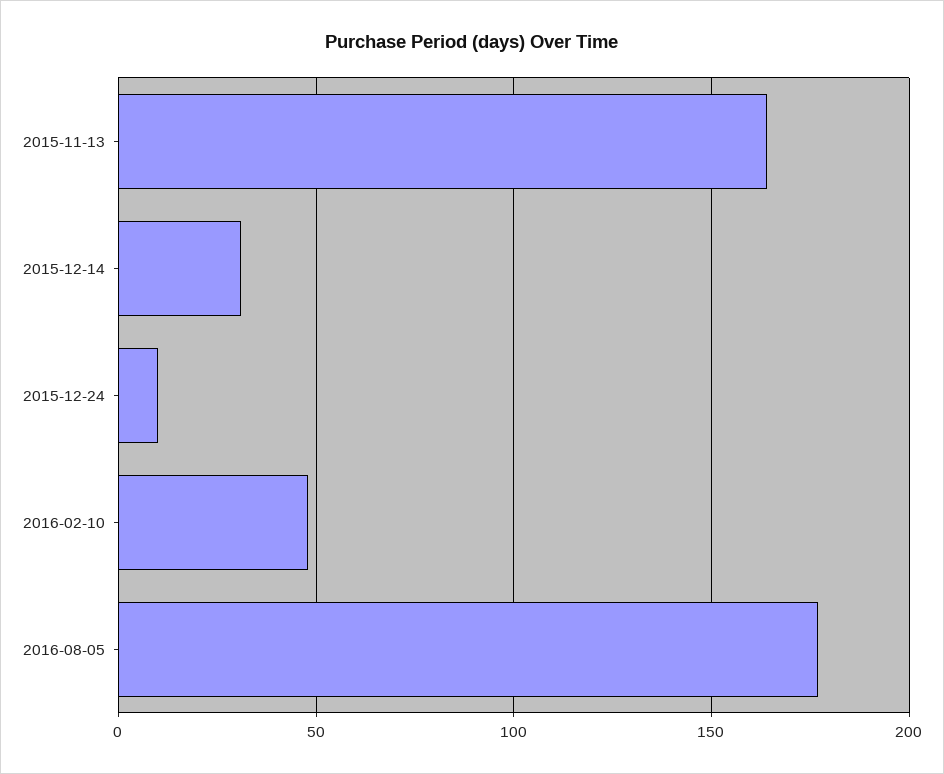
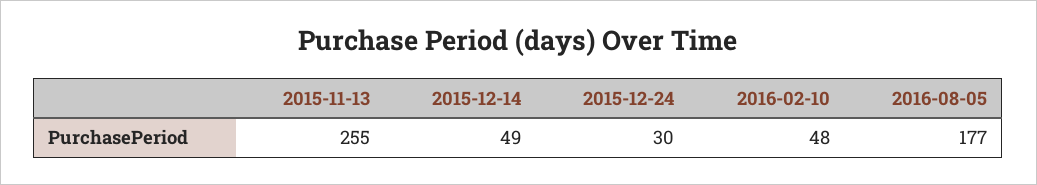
  {
-   "2015-11-13": 165,
+   "2015-11-13": 255,
-   "2015-12-14": 30,
+   "2015-12-14": 49,
-   "2015-12-24": 10,
+   "2015-12-24": 30,
    "2016-02-10": 48,
    "2016-08-05": 177
  }

